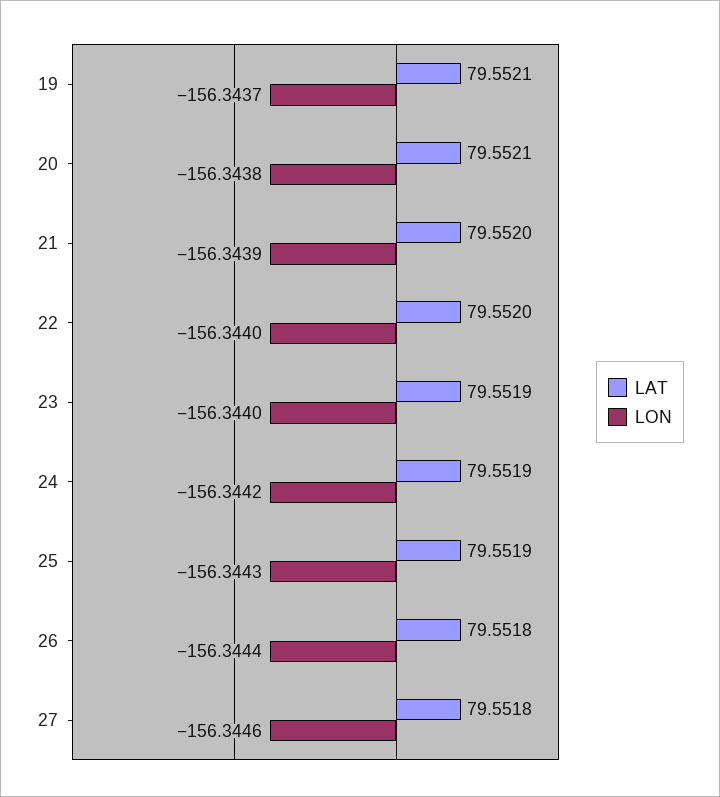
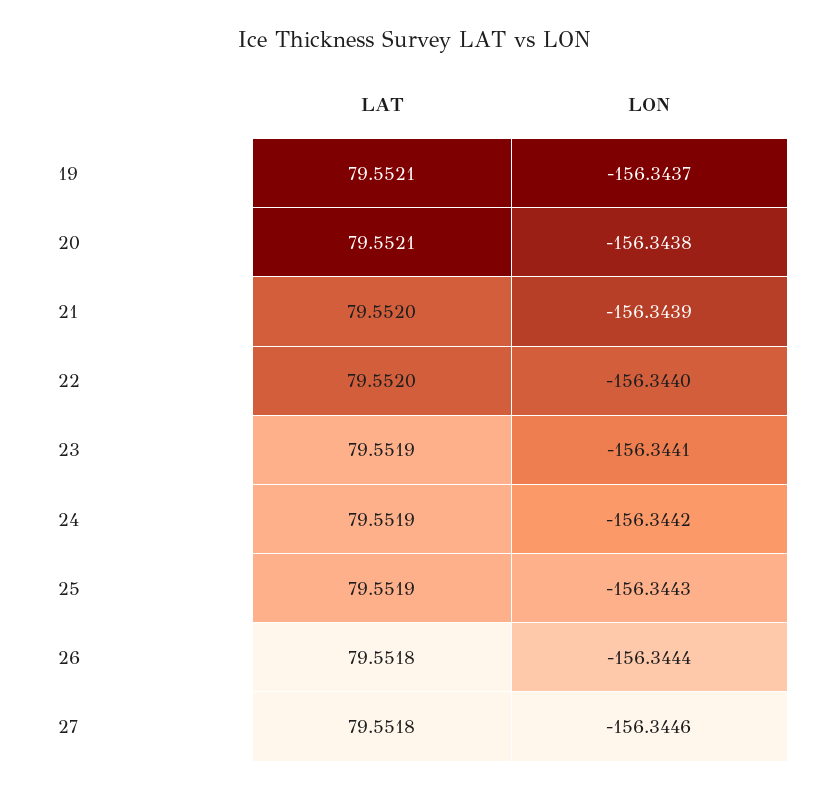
  {
    "LAT": {
      "19": 79.5521,
      "20": 79.5521,
      "21": 79.552,
      "22": 79.552,
      "23": 79.5519,
      "24": 79.5519,
      "25": 79.5519,
      "26": 79.5518,
      "27": 79.5518
    },
    "LON": {
      "19": -156.3437,
      "20": -156.3438,
      "21": -156.3439,
      "22": -156.344,
-     "23": -156.344,
+     "23": -156.3441,
      "24": -156.3442,
      "25": -156.3443,
      "26": -156.3444,
      "27": -156.3446
    }
  }

